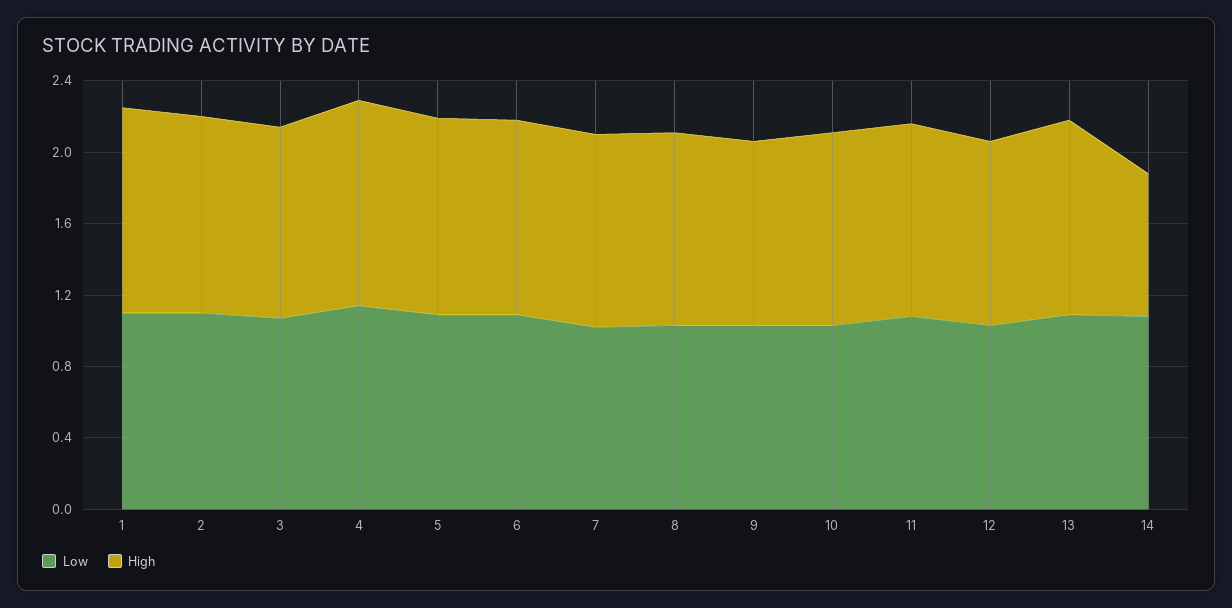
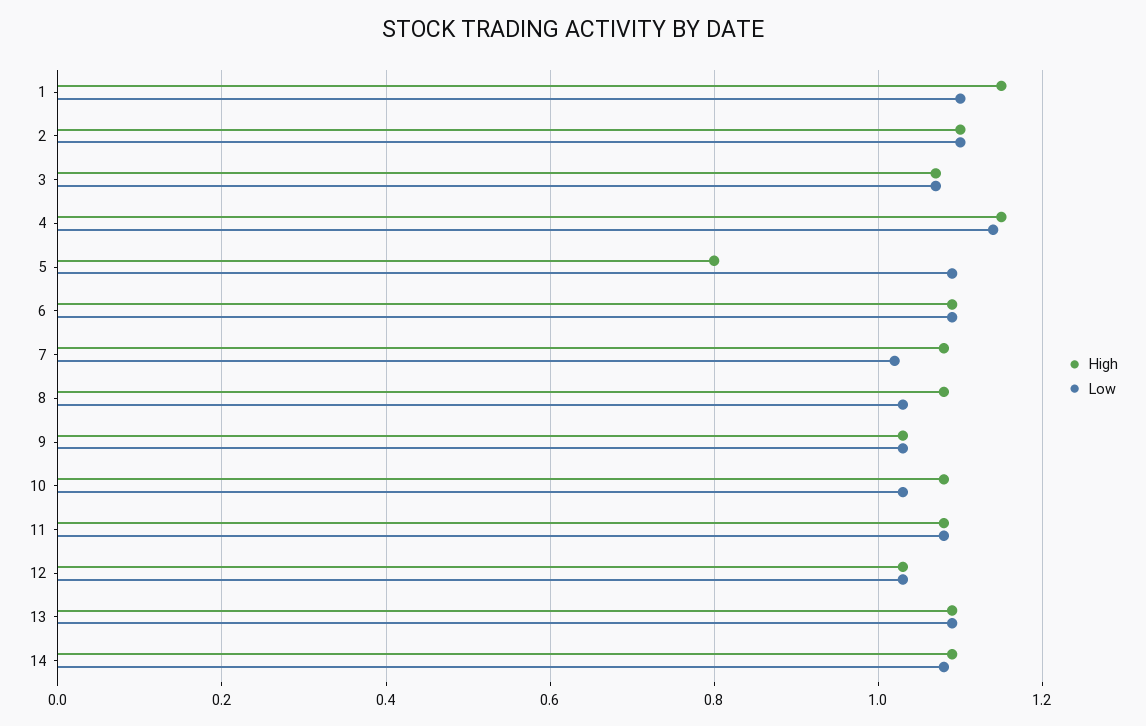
  {
    "Low": {
      "1": 1.1,
      "2": 1.1,
      "3": 1.05,
      "4": 1.15,
      "5": 1.1,
      "6": 1.1,
      "7": 1,
      "8": 1.05,
      "9": 1.05,
      "10": 1.05,
      "11": 1.1,
      "12": 1.05,
      "13": 1.1,
      "14": 1.1
    },
    "High": {
      "1": 1.15,
      "2": 1.1,
      "3": 1.05,
      "4": 1.15,
-     "5": 1.1,
+     "5": 0.8,
      "6": 1.1,
      "7": 1.1,
      "8": 1.1,
      "9": 1.05,
      "10": 1.1,
      "11": 1.1,
      "12": 1.05,
      "13": 1.1,
-     "14": 0.8
+     "14": 1.1
    }
  }

